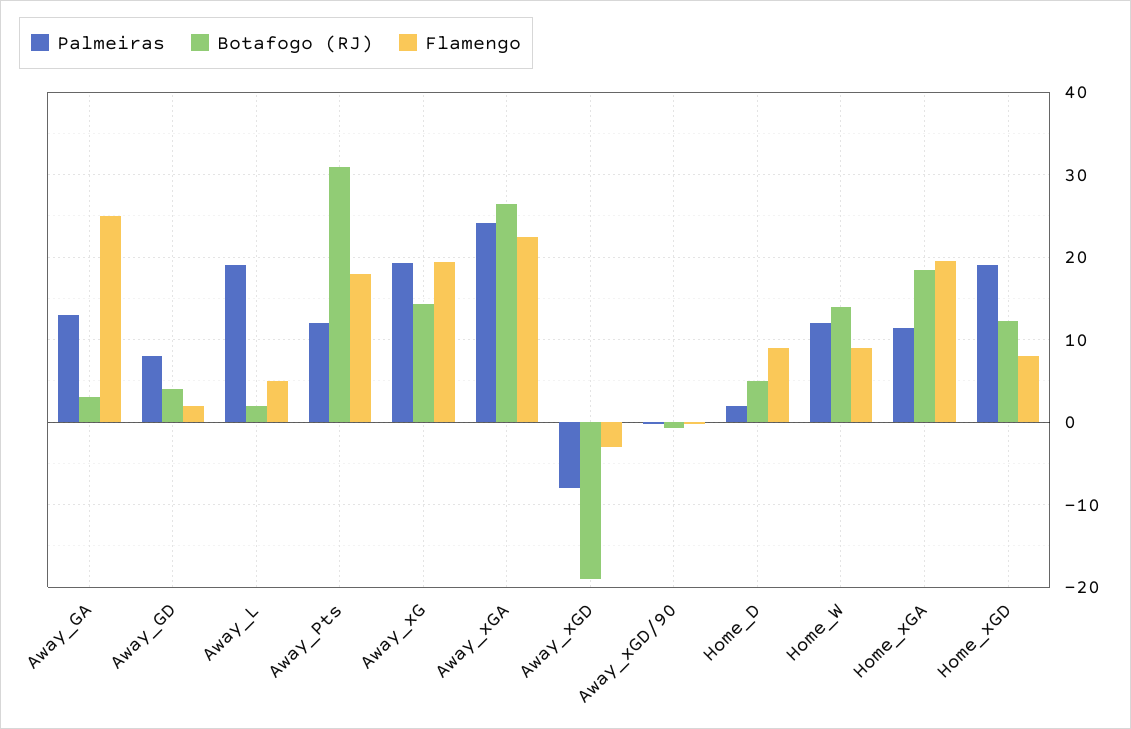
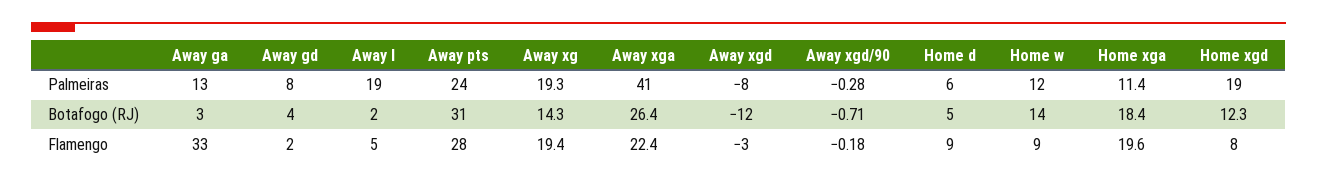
  {
    "Palmeiras": {
      "Away_GA": 13,
      "Away_GD": 8,
      "Away_L": 19,
-     "Away_Pts": 12,
+     "Away_Pts": 24,
      "Away_xG": 19.3,
-     "Away_xGA": 24,
+     "Away_xGA": 41,
      "Away_xGD": -8,
      "Away_xGD/90": -0.28,
-     "Home_D": 2,
+     "Home_D": 6,
      "Home_W": 12,
      "Home_xGA": 11.4,
      "Home_xGD": 19
    },
    "Botafogo (RJ)": {
      "Away_GA": 3,
      "Away_GD": 4,
      "Away_L": 2,
      "Away_Pts": 31,
      "Away_xG": 14.3,
      "Away_xGA": 26.4,
-     "Away_xGD": -19,
+     "Away_xGD": -12,
      "Away_xGD/90": -0.71,
      "Home_D": 5,
      "Home_W": 14,
      "Home_xGA": 18.4,
      "Home_xGD": 12.3
    },
    "Flamengo": {
-     "Away_GA": 25,
+     "Away_GA": 33,
      "Away_GD": 2,
      "Away_L": 5,
-     "Away_Pts": 18,
+     "Away_Pts": 28,
      "Away_xG": 19.4,
      "Away_xGA": 22.4,
      "Away_xGD": -3,
      "Away_xGD/90": -0.18,
      "Home_D": 9,
      "Home_W": 9,
      "Home_xGA": 19.6,
      "Home_xGD": 8
    }
  }

